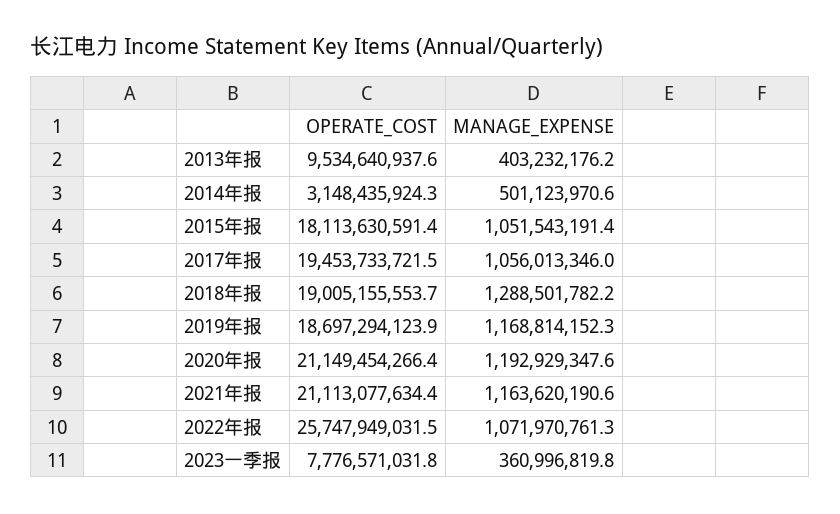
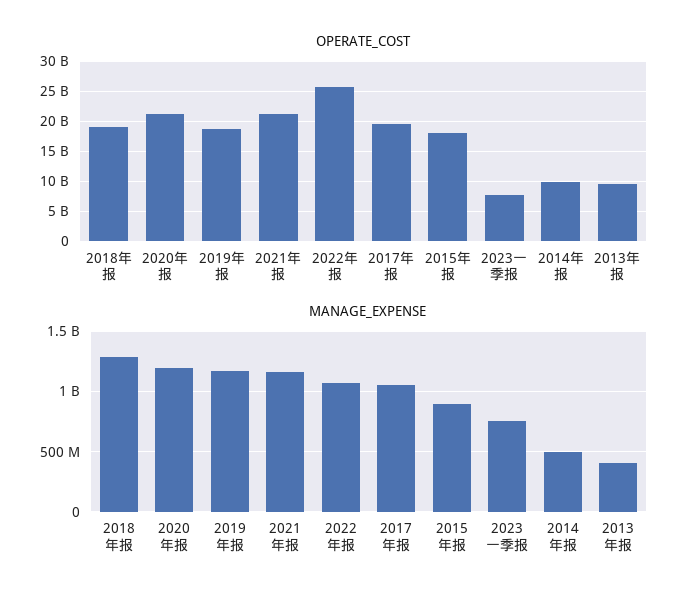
  {
    "OPERATE_COST": {
      "2013年报": 9534640937.6,
-     "2014年报": 3148435924.3,
+     "2014年报": 10000000000,
      "2015年报": 18113630591.4,
      "2017年报": 19453733721.5,
      "2018年报": 19005155553.7,
      "2019年报": 18697294123.9,
      "2020年报": 21149454266.4,
      "2021年报": 21113077634.4,
      "2022年报": 25747949031.5,
      "2023一季报": 7776571031.8
    },
    "MANAGE_EXPENSE": {
      "2013年报": 403232176.2,
      "2014年报": 501123970.6,
-     "2015年报": 1051543191.4,
+     "2015年报": 900000000,
      "2017年报": 1056013346,
      "2018年报": 1288501782.2,
      "2019年报": 1168814152.3,
      "2020年报": 1192929347.6,
      "2021年报": 1163620190.6,
      "2022年报": 1071970761.3,
-     "2023一季报": 360996819.8
+     "2023一季报": 750000000
    }
  }

